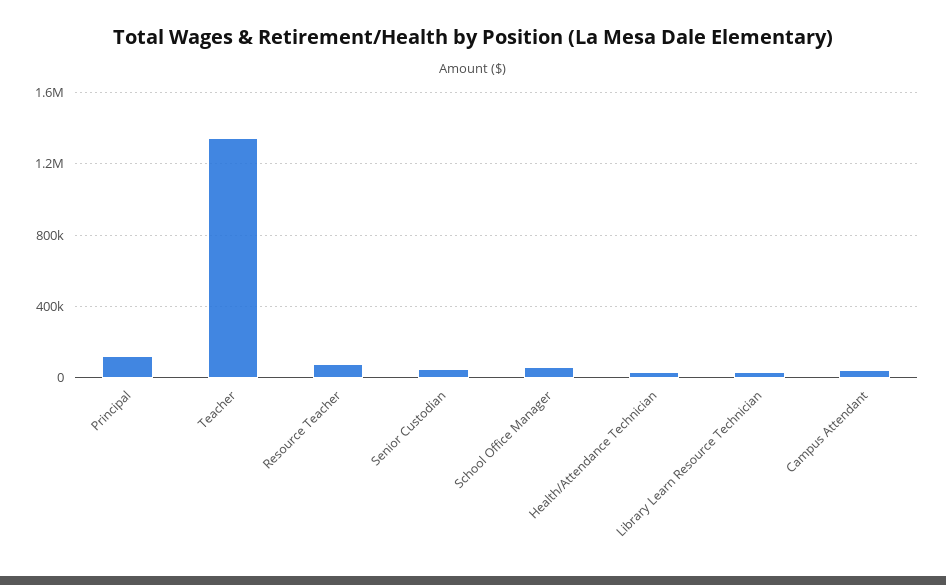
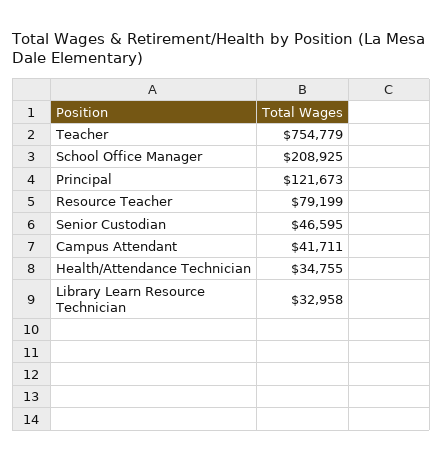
  {
    "Principal": 121673,
-   "Teacher": 1350000,
+   "Teacher": 754779,
    "Resource Teacher": 79199,
    "Senior Custodian": 46595,
-   "School Office Manager": 50000,
+   "School Office Manager": 208925,
    "Health/Attendance Technician": 34755,
    "Library Learn Resource Technician": 32958,
    "Campus Attendant": 41711
  }

